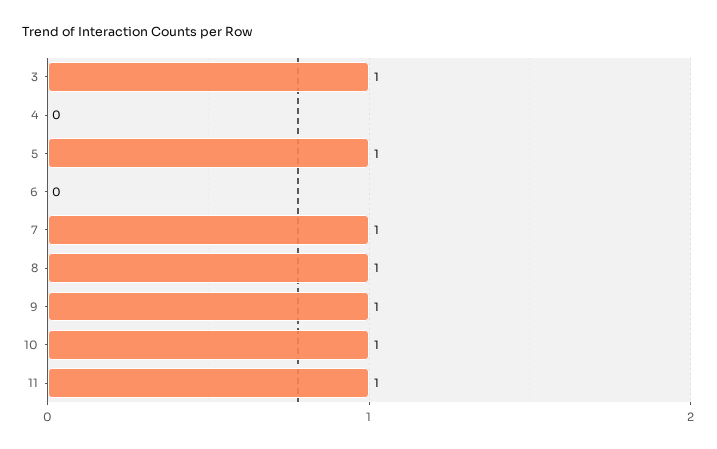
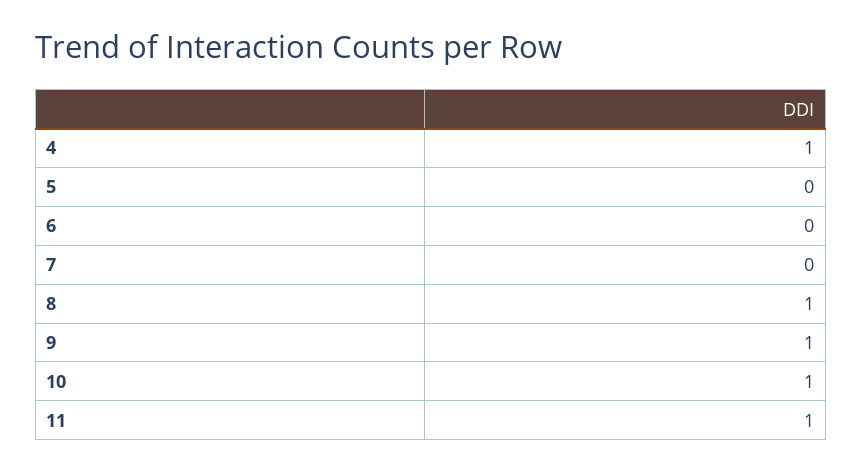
  {
-   "3": 1,
-   "4": 0,
+   "4": 1,
-   "5": 1,
+   "5": 0,
    "6": 0,
-   "7": 1,
+   "7": 0,
    "8": 1,
    "9": 1,
    "10": 1,
    "11": 1
  }

